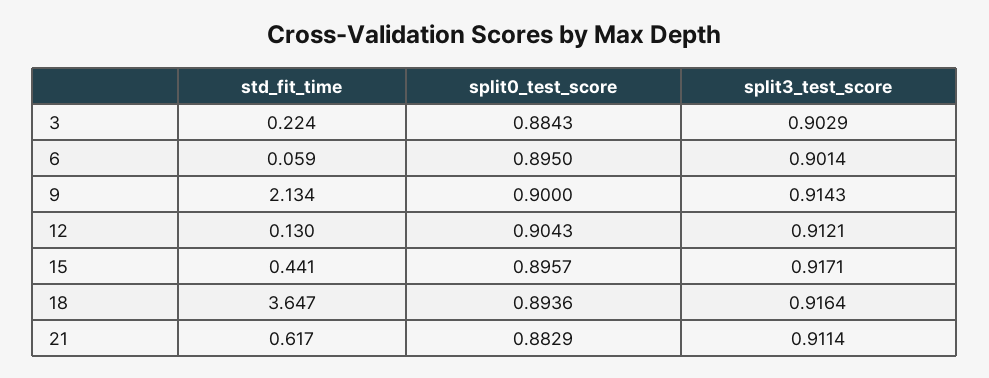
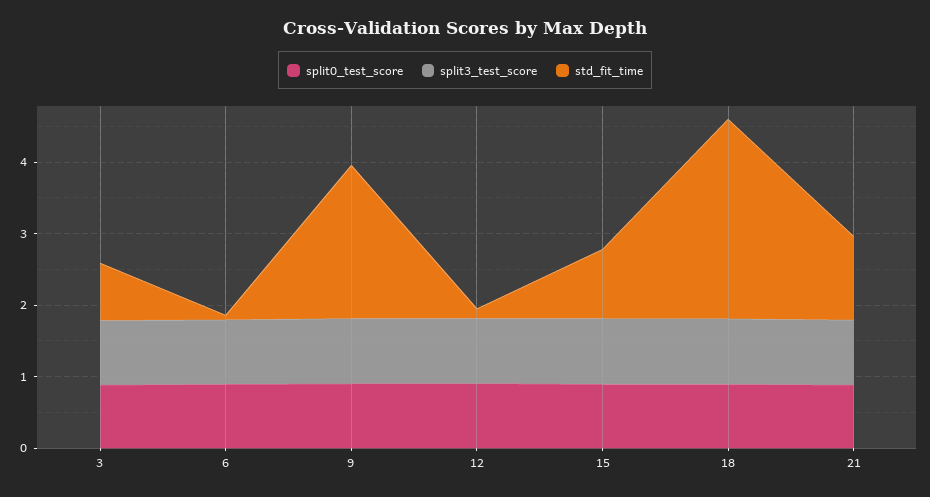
  {
    "std_fit_time": {
-     "3": 0.224,
+     "3": 0.8,
      "6": 0.059,
      "9": 2.134,
      "12": 0.13,
-     "15": 0.441,
+     "15": 1,
-     "18": 3.647,
+     "18": 2.8,
-     "21": 0.617
+     "21": 1.2
    },
    "split0_test_score": {
      "3": 0.8843,
      "6": 0.895,
      "9": 0.9,
      "12": 0.9043,
      "15": 0.8957,
      "18": 0.8936,
      "21": 0.8829
    },
    "split3_test_score": {
      "3": 0.9029,
      "6": 0.9014,
      "9": 0.9143,
      "12": 0.9121,
      "15": 0.9171,
      "18": 0.9164,
      "21": 0.9114
    }
  }

